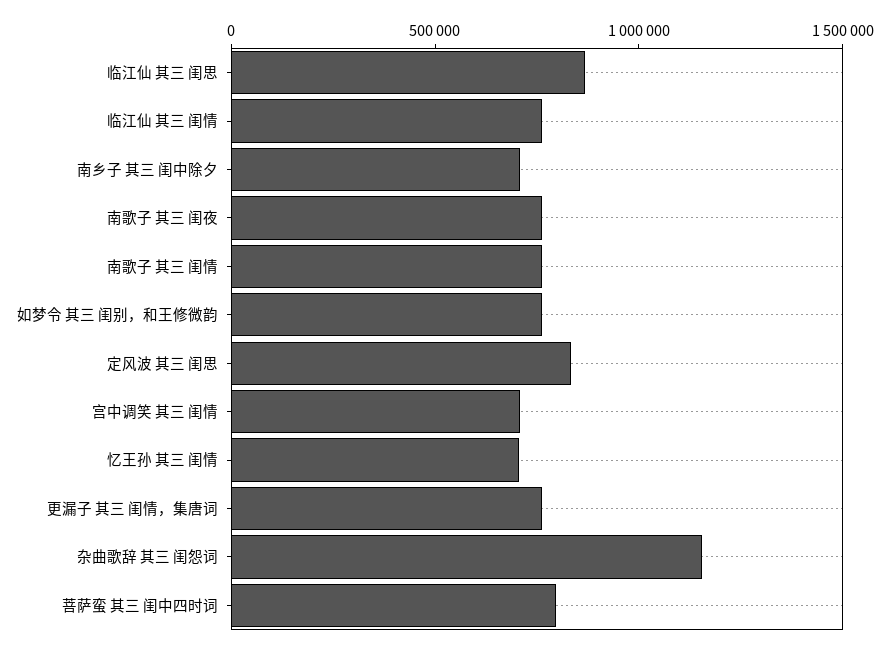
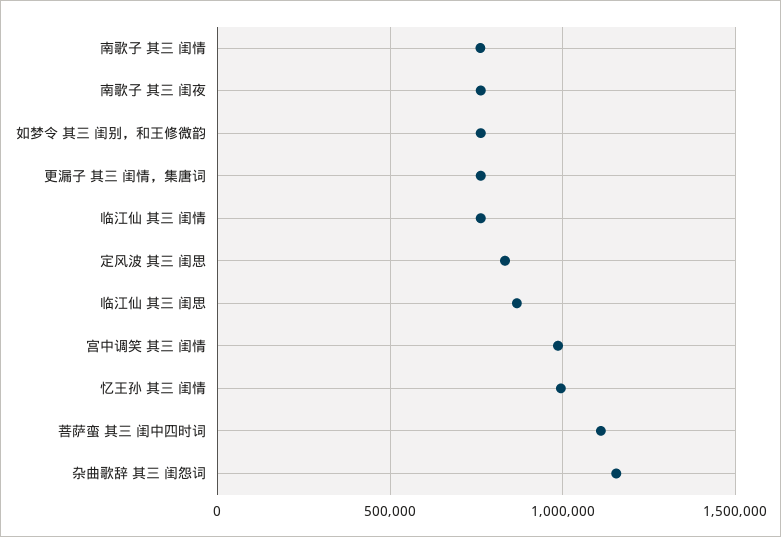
  {
    "临江仙 其三 闺思": 850000,
    "临江仙 其三 闺情": 750000,
-   "南乡子 其三 闺中除夕": 700000,
    "南歌子 其三 闺夜": 750000,
    "南歌子 其三 闺情": 750000,
    "如梦令 其三 闺别，和王修微韵": 750000,
    "定风波 其三 闺思": 850000,
-   "宫中调笑 其三 闺情": 700000,
+   "宫中调笑 其三 闺情": 1000000,
-   "忆王孙 其三 闺情": 700000,
+   "忆王孙 其三 闺情": 1000000,
    "更漏子 其三 闺情，集唐词": 750000,
    "杂曲歌辞 其三 闺怨词": 1150000,
-   "菩萨蛮 其三 闺中四时词": 800000
+   "菩萨蛮 其三 闺中四时词": 1100000
  }

